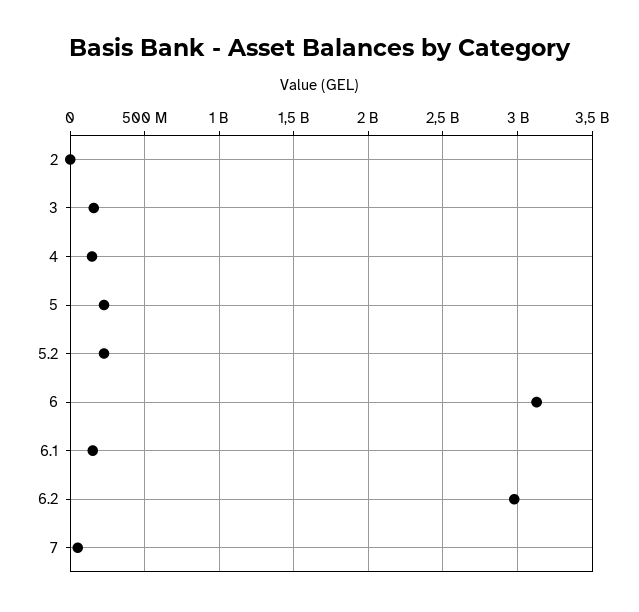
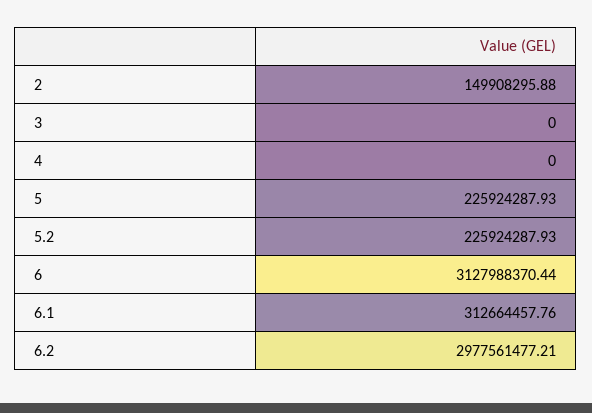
  {
-   "2": 0,
+   "2": 149908295.88,
-   "3": 150000000,
+   "3": 0,
-   "4": 150000000,
+   "4": 0,
    "5": 225924287.93,
    "5.2": 225924287.93,
    "6": 3127988370.44,
-   "6.1": 150000000,
+   "6.1": 312664457.76,
-   "6.2": 2977561477.21,
+   "6.2": 2977561477.21
-   "7": 50000000
  }

